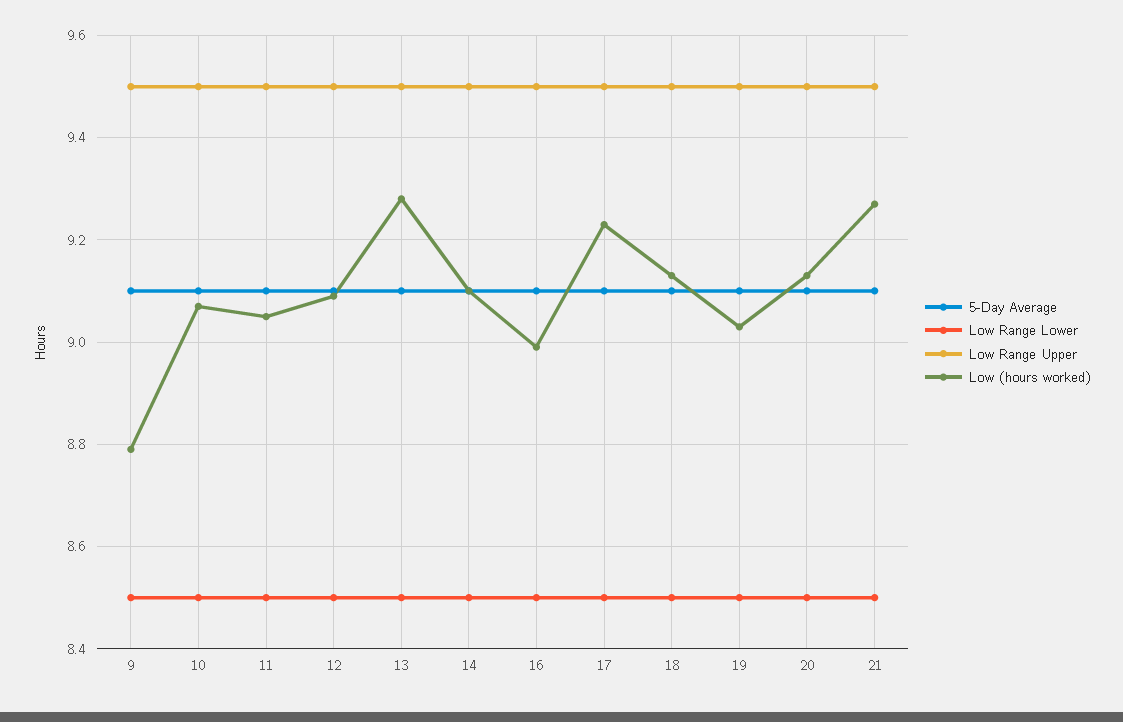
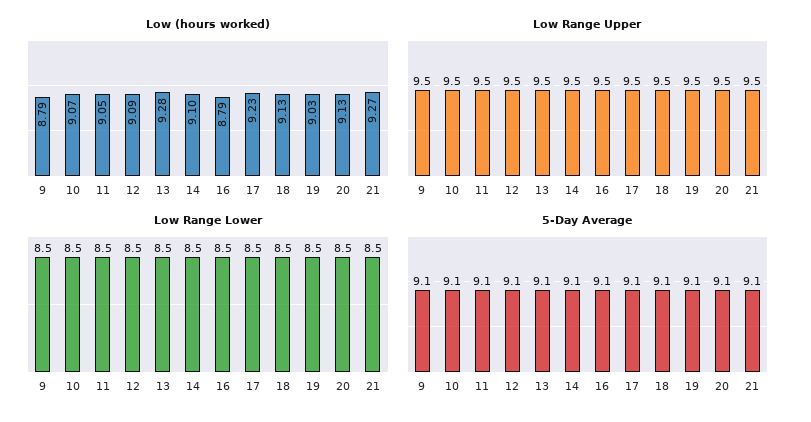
  {
    "5-Day Average": {
      "9": 9.1,
      "10": 9.1,
      "11": 9.1,
      "12": 9.1,
      "13": 9.1,
      "14": 9.1,
      "16": 9.1,
      "17": 9.1,
      "18": 9.1,
      "19": 9.1,
      "20": 9.1,
      "21": 9.1
    },
    "Low Range Lower": {
      "9": 8.5,
      "10": 8.5,
      "11": 8.5,
      "12": 8.5,
      "13": 8.5,
      "14": 8.5,
      "16": 8.5,
      "17": 8.5,
      "18": 8.5,
      "19": 8.5,
      "20": 8.5,
      "21": 8.5
    },
    "Low Range Upper": {
      "9": 9.5,
      "10": 9.5,
      "11": 9.5,
      "12": 9.5,
      "13": 9.5,
      "14": 9.5,
      "16": 9.5,
      "17": 9.5,
      "18": 9.5,
      "19": 9.5,
      "20": 9.5,
      "21": 9.5
    },
    "Low (hours worked)": {
      "9": 8.79,
      "10": 9.07,
      "11": 9.05,
      "12": 9.09,
      "13": 9.28,
      "14": 9.1,
-     "16": 9,
+     "16": 8.79,
      "17": 9.23,
      "18": 9.13,
      "19": 9.03,
      "20": 9.13,
      "21": 9.27
    }
  }

